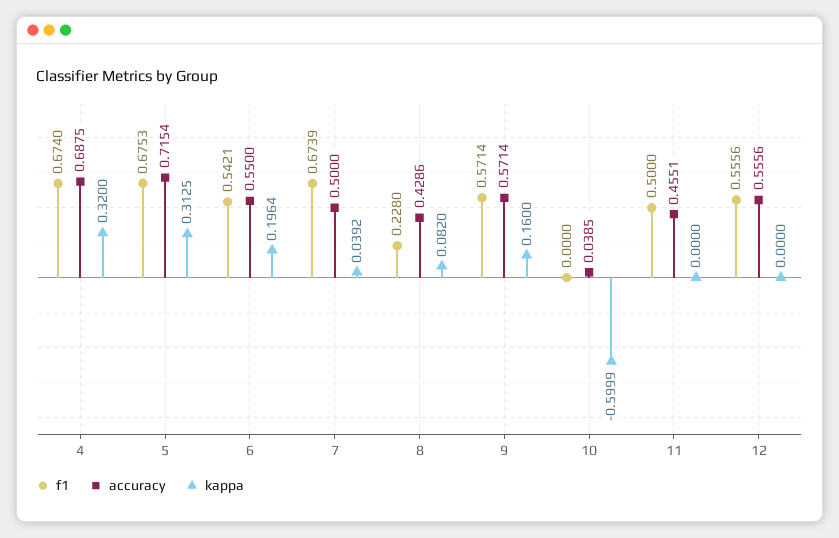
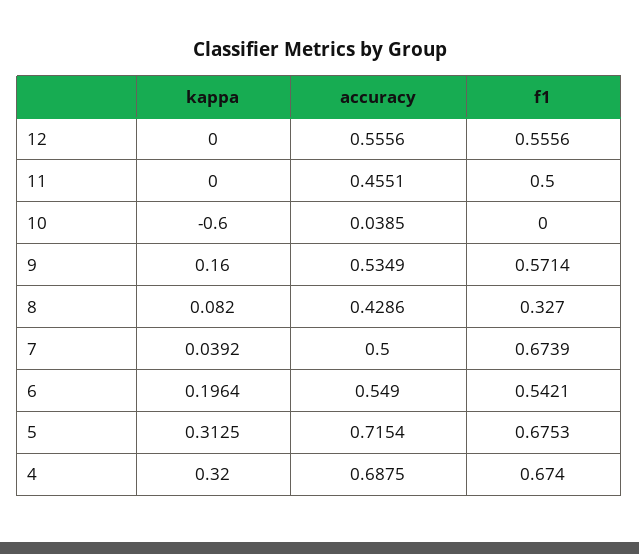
  {
    "f1": {
      "4": 0.674,
      "5": 0.6753,
      "6": 0.5421,
      "7": 0.6739,
-     "8": 0.228,
+     "8": 0.327,
      "9": 0.5714,
      "10": 0,
      "11": 0.5,
      "12": 0.5556
    },
    "accuracy": {
      "4": 0.6875,
      "5": 0.7154,
-     "6": 0.55,
+     "6": 0.549,
      "7": 0.5,
      "8": 0.4286,
-     "9": 0.5714,
+     "9": 0.5349,
      "10": 0.0385,
      "11": 0.4551,
      "12": 0.5556
    },
    "kappa": {
      "4": 0.32,
      "5": 0.3125,
      "6": 0.1964,
      "7": 0.0392,
      "8": 0.082,
      "9": 0.16,
-     "10": -0.5999,
+     "10": -0.6,
      "11": 0,
      "12": 0
    }
  }

